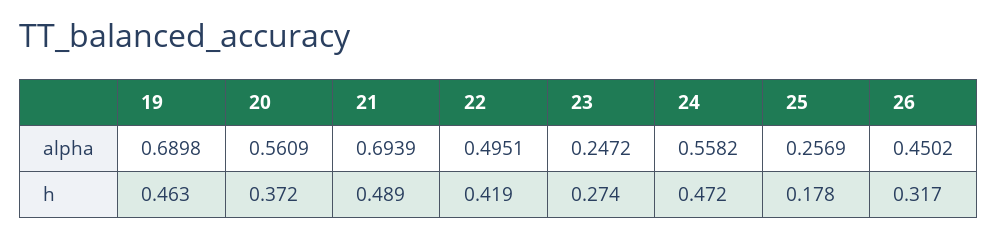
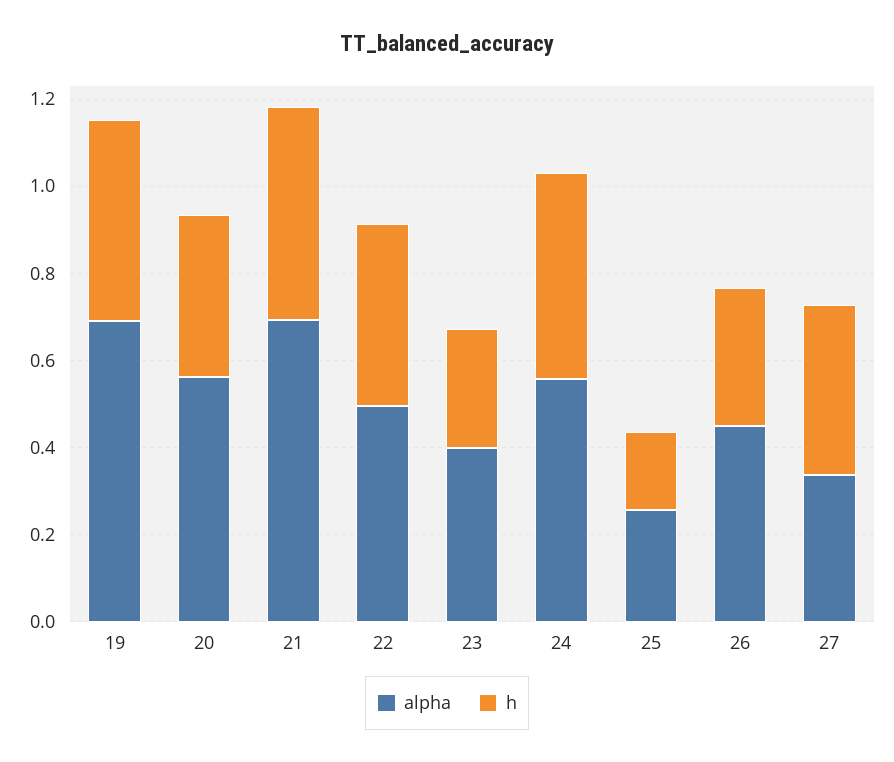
  {
    "alpha": {
      "19": 0.6898,
      "20": 0.5609,
      "21": 0.6939,
      "22": 0.4951,
-     "23": 0.2472,
+     "23": 0.4,
      "24": 0.5582,
      "25": 0.2569,
-     "26": 0.4502
+     "26": 0.4502,
+     "27": 0.35
    },
    "h": {
      "19": 0.463,
      "20": 0.372,
      "21": 0.489,
      "22": 0.419,
      "23": 0.274,
      "24": 0.472,
      "25": 0.178,
-     "26": 0.317
+     "26": 0.317,
+     "27": 0.4
    }
  }

